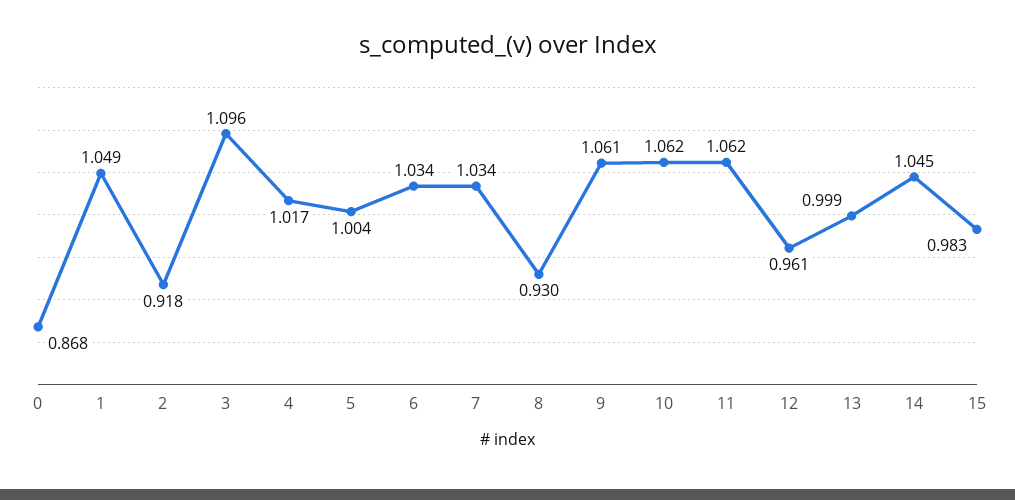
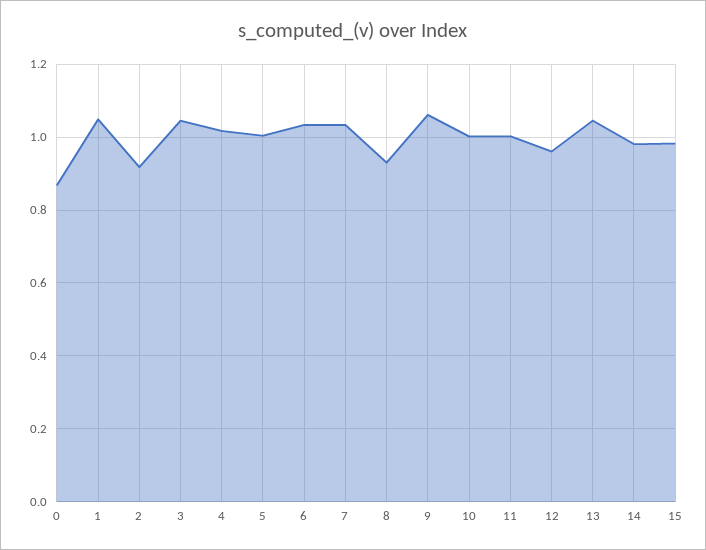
  {
    "0": 0.868,
    "1": 1.049,
    "2": 0.918,
-   "3": 1.096,
+   "3": 1.04,
    "4": 1.017,
    "5": 1.004,
    "6": 1.034,
    "7": 1.034,
    "8": 0.93,
    "9": 1.061,
-   "10": 1.062,
+   "10": 1,
-   "11": 1.062,
+   "11": 1,
    "12": 0.961,
-   "13": 0.999,
+   "13": 1.04,
-   "14": 1.045,
+   "14": 0.98,
    "15": 0.983
  }

